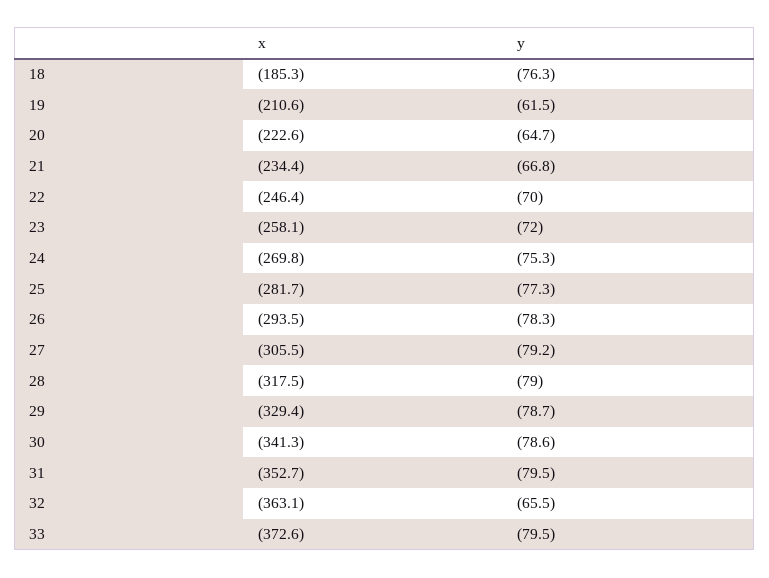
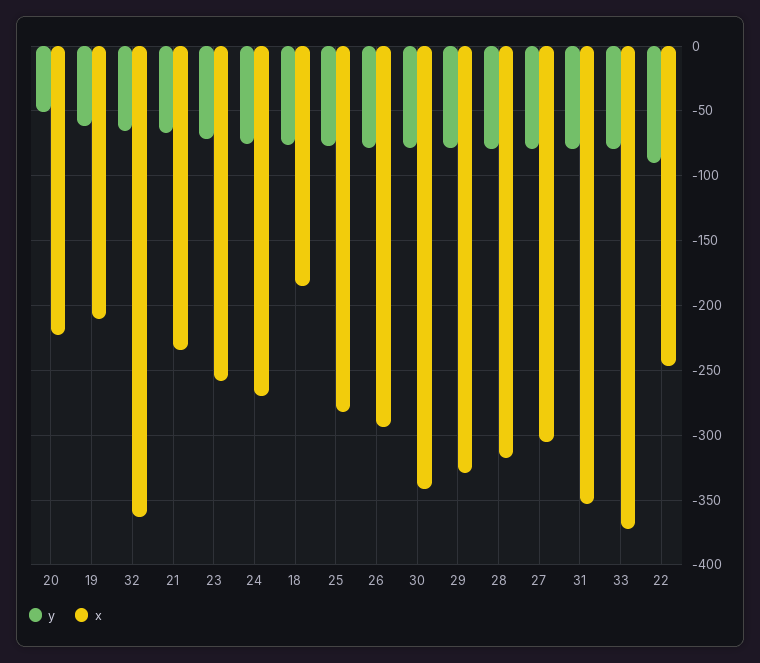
  {
    "x": {
      "18": -185.3,
      "19": -210.6,
      "20": -222.6,
      "21": -234.4,
      "22": -246.4,
      "23": -258.1,
      "24": -269.8,
      "25": -281.7,
      "26": -293.5,
      "27": -305.5,
      "28": -317.5,
      "29": -329.4,
      "30": -341.3,
      "31": -352.7,
      "32": -363.1,
      "33": -372.6
    },
    "y": {
      "18": -76.3,
      "19": -61.5,
-     "20": -64.7,
+     "20": -50,
      "21": -66.8,
-     "22": -70,
+     "22": -90,
      "23": -72,
      "24": -75.3,
      "25": -77.3,
      "26": -78.3,
      "27": -79.2,
      "28": -79,
      "29": -78.7,
      "30": -78.6,
      "31": -79.5,
      "32": -65.5,
      "33": -79.5
    }
  }

